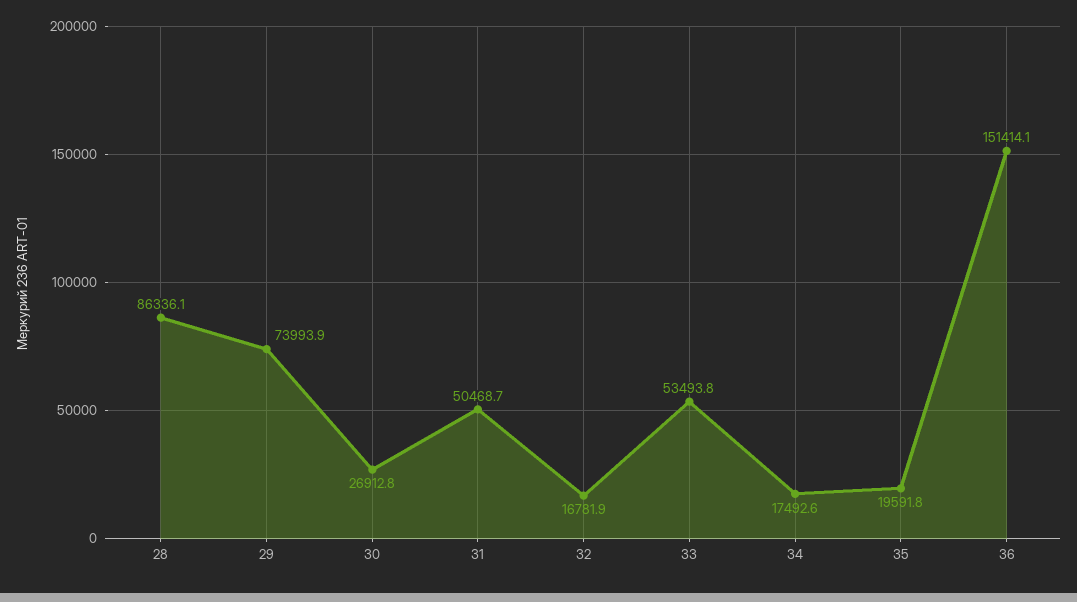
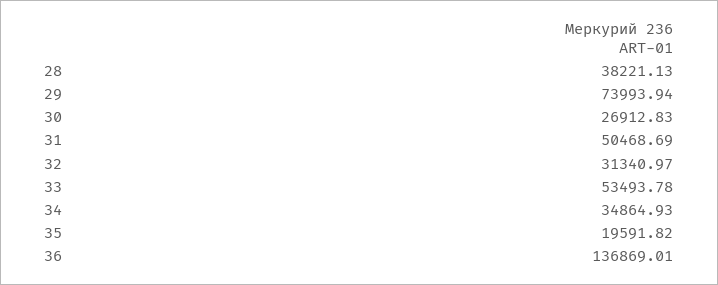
  {
-   "28": 86336.1,
+   "28": 38221.13,
    "29": 73993.94,
    "30": 26912.83,
    "31": 50468.69,
-   "32": 16781.9,
+   "32": 31340.97,
    "33": 53493.78,
-   "34": 17492.6,
+   "34": 34864.93,
    "35": 19591.82,
-   "36": 151414.1
+   "36": 136869.01
  }

